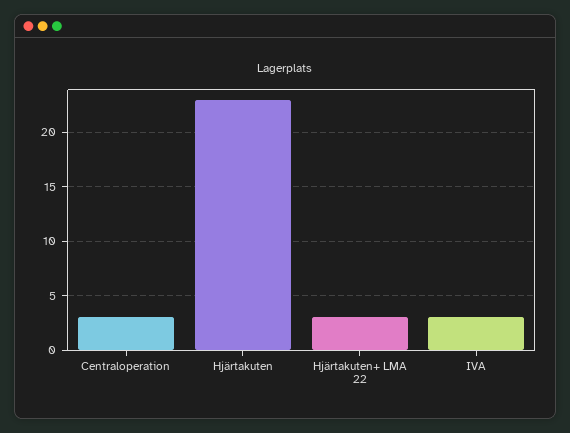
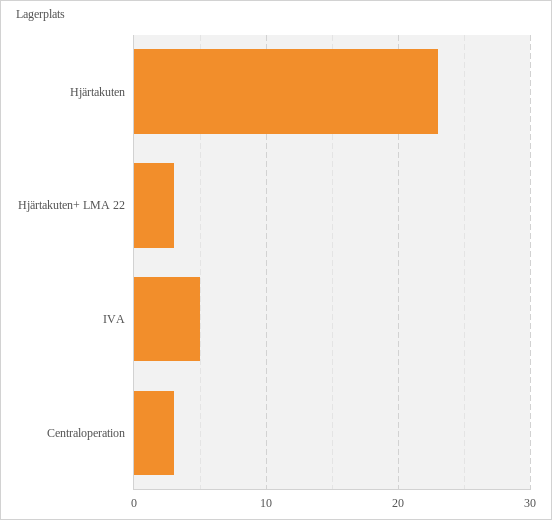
  {
    "Centraloperation": 3,
    "Hjärtakuten": 23,
    "Hjärtakuten+ LMA 22": 3,
-   "IVA": 3
+   "IVA": 5
  }

